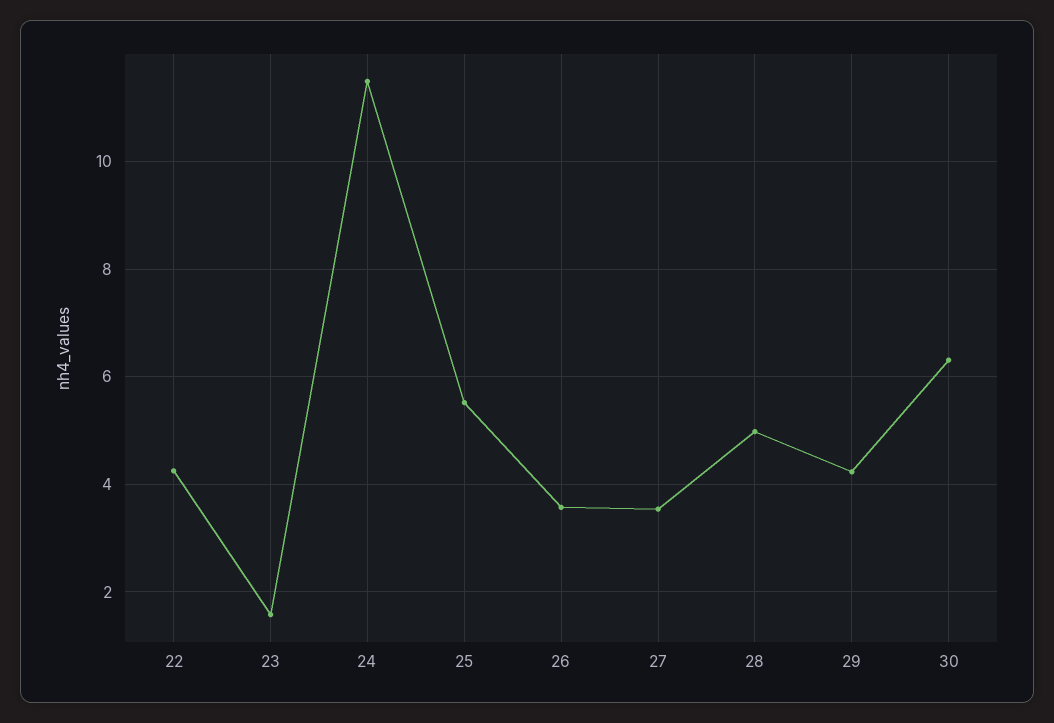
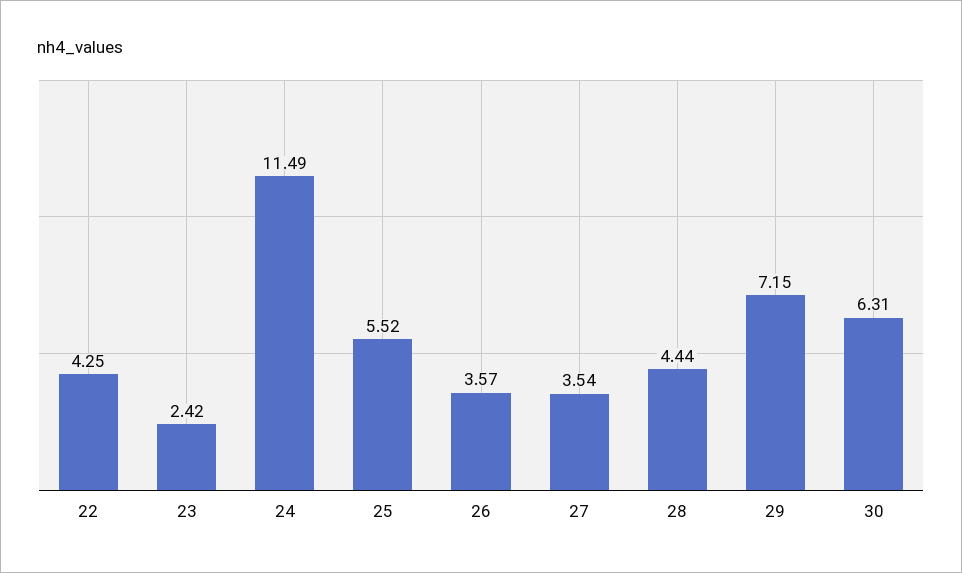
  {
    "22": 4.25,
-   "23": 1.6,
+   "23": 2.42,
    "24": 11.49,
    "25": 5.52,
    "26": 3.57,
    "27": 3.54,
-   "28": 5,
+   "28": 4.44,
-   "29": 4.2,
+   "29": 7.15,
    "30": 6.31
  }

